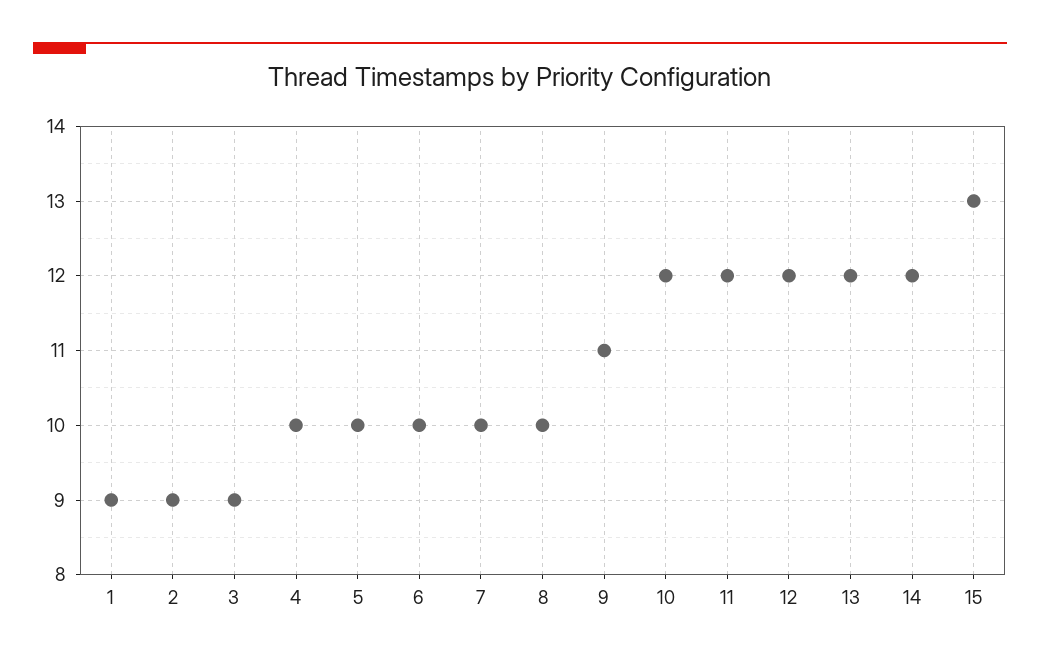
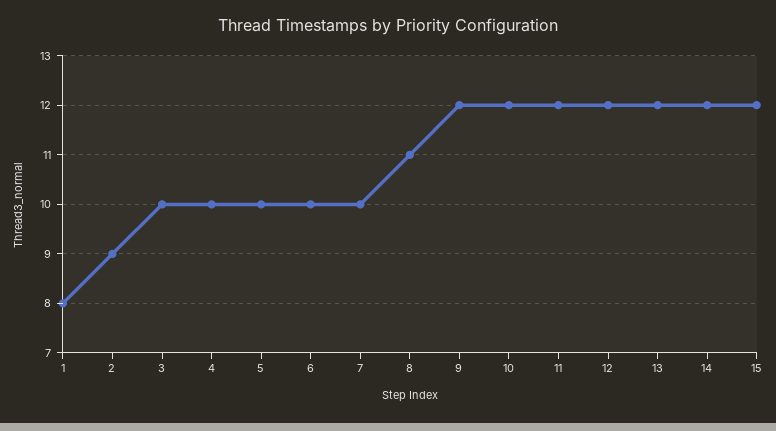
  {
-   "1": 9,
+   "1": 8,
    "2": 9,
-   "3": 9,
+   "3": 10,
    "4": 10,
    "5": 10,
    "6": 10,
    "7": 10,
-   "8": 10,
+   "8": 11,
-   "9": 11,
+   "9": 12,
    "10": 12,
    "11": 12,
    "12": 12,
    "13": 12,
    "14": 12,
-   "15": 13
+   "15": 12
  }

